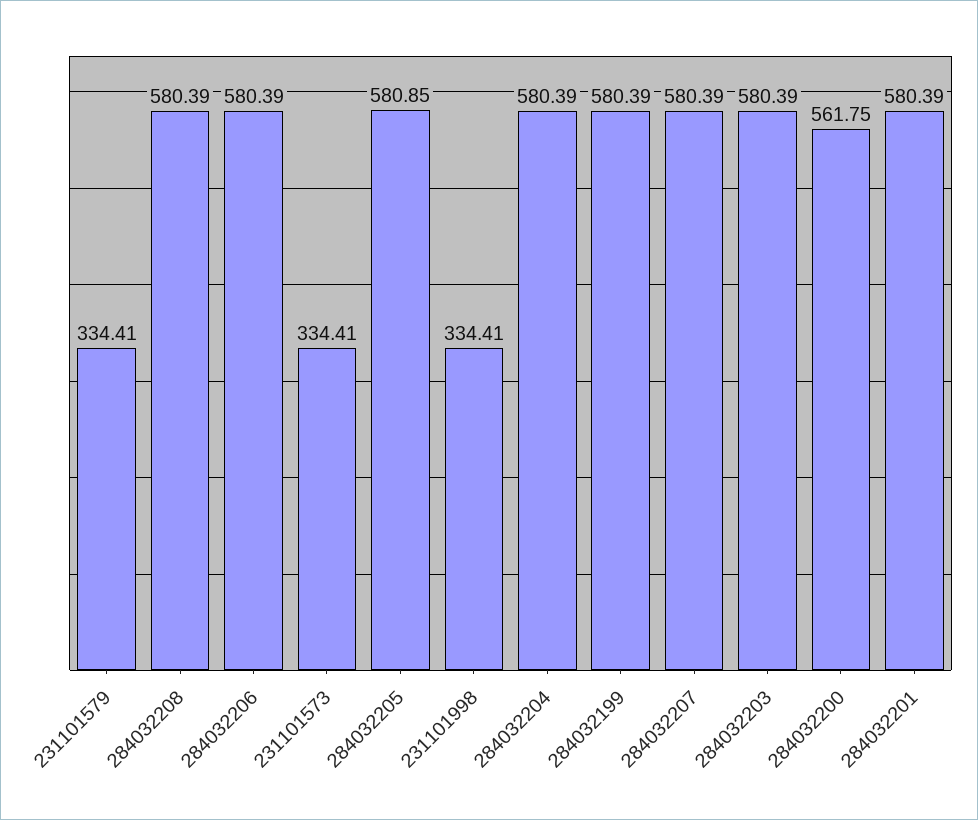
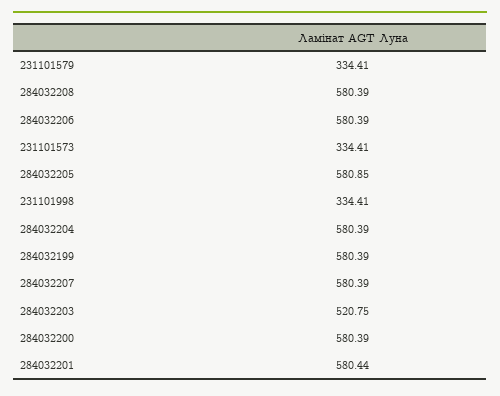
  {
    "231101579": 334.41,
    "284032208": 580.39,
    "284032206": 580.39,
    "231101573": 334.41,
    "284032205": 580.85,
    "231101998": 334.41,
    "284032204": 580.39,
    "284032199": 580.39,
    "284032207": 580.39,
-   "284032203": 580.39,
+   "284032203": 520.75,
-   "284032200": 561.75,
+   "284032200": 580.39,
-   "284032201": 580.39
+   "284032201": 580.44
  }

